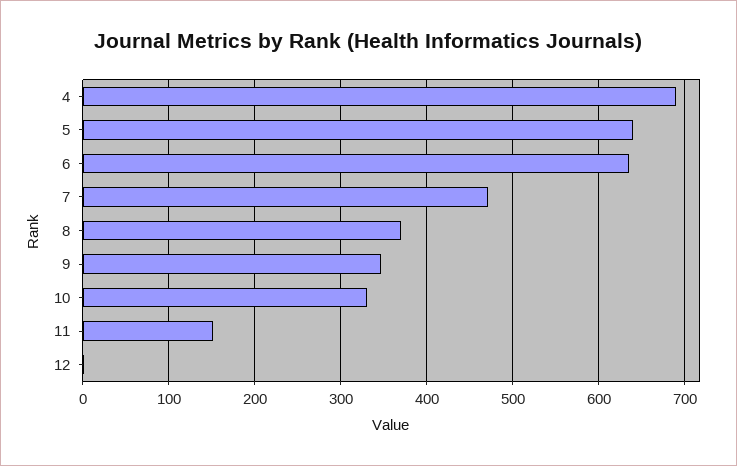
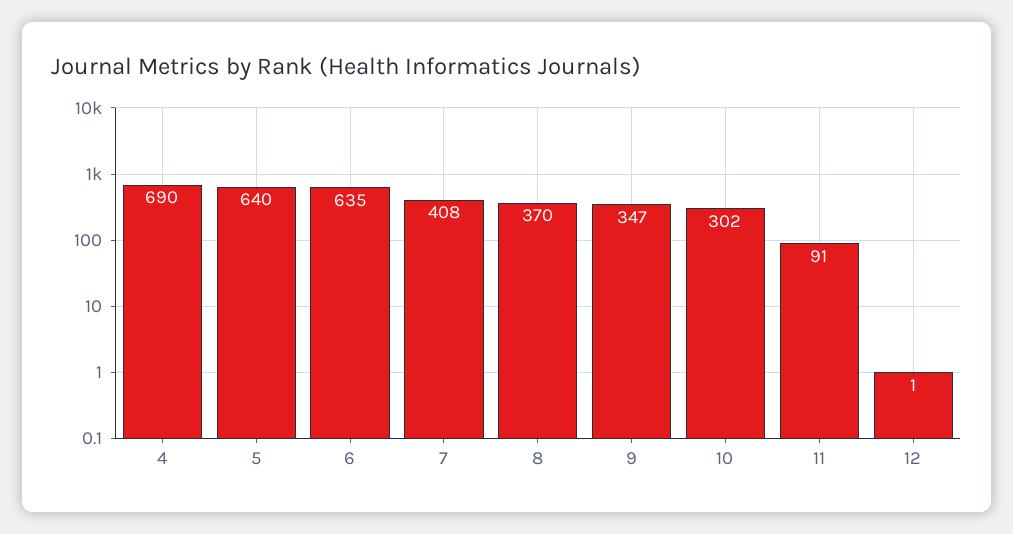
  {
    "4": 690,
    "5": 640,
    "6": 635,
-   "7": 470,
+   "7": 408,
    "8": 370,
    "9": 347,
-   "10": 330,
+   "10": 302,
-   "11": 150,
+   "11": 91,
    "12": 1
  }

